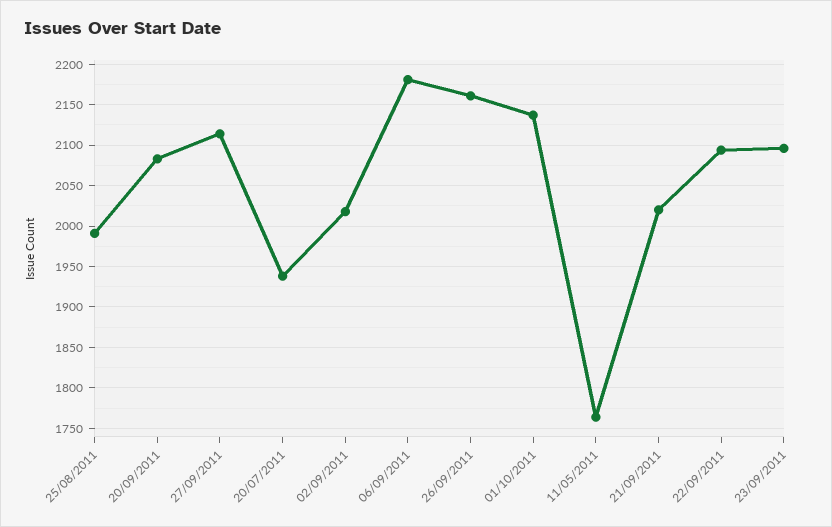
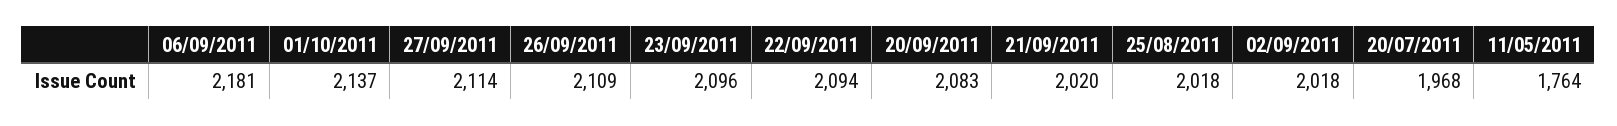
  {
-   "25/08/2011": 1990,
+   "25/08/2011": 2018,
    "20/09/2011": 2083,
    "27/09/2011": 2114,
-   "20/07/2011": 1940,
+   "20/07/2011": 1968,
    "02/09/2011": 2018,
    "06/09/2011": 2181,
-   "26/09/2011": 2160,
+   "26/09/2011": 2109,
    "01/10/2011": 2137,
    "11/05/2011": 1764,
    "21/09/2011": 2020,
    "22/09/2011": 2094,
    "23/09/2011": 2096
  }

